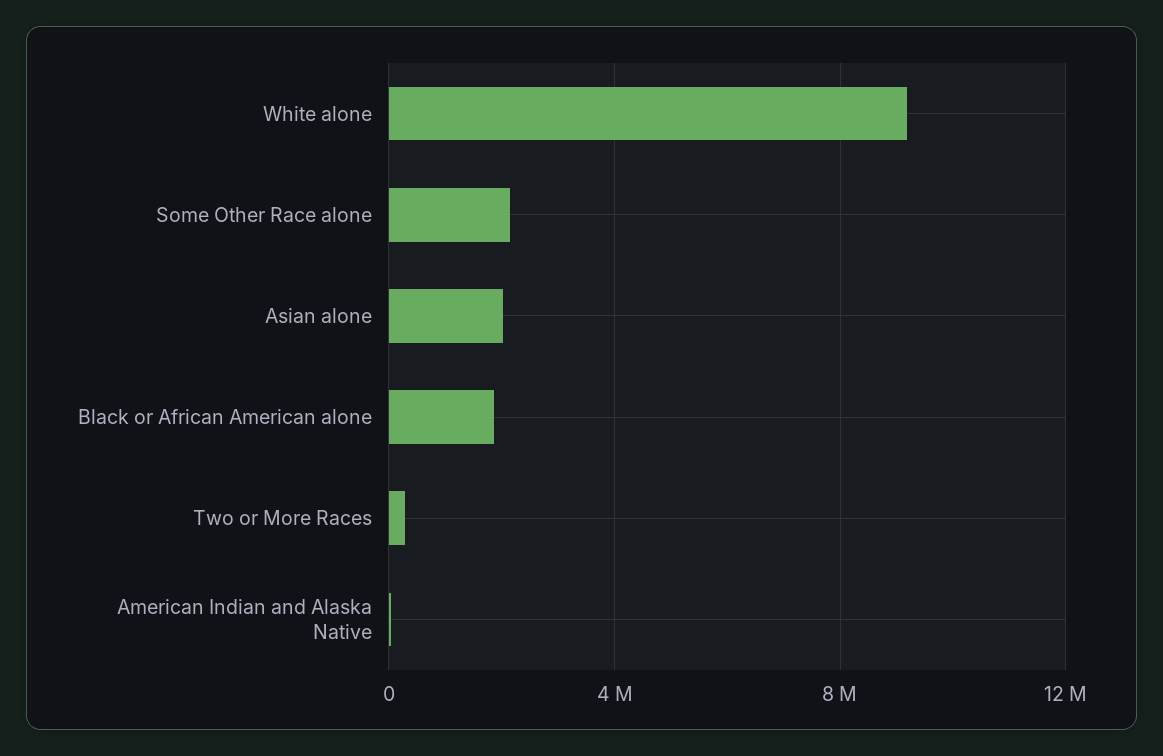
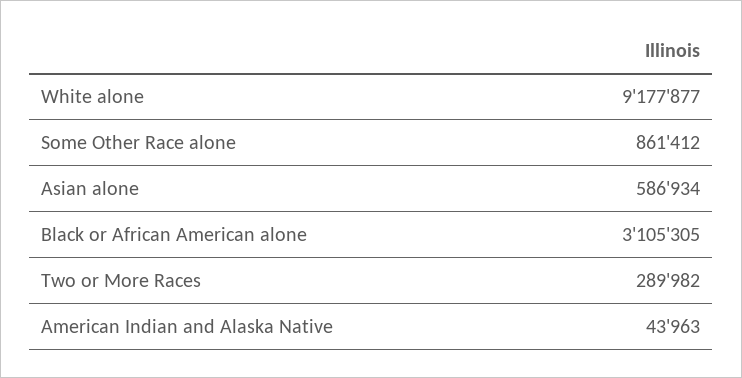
  {
    "White alone": 9177877,
-   "Some Other Race alone": 2000000,
+   "Some Other Race alone": 861412,
-   "Asian alone": 2000000,
+   "Asian alone": 586934,
-   "Black or African American alone": 2000000,
+   "Black or African American alone": 3105305,
    "Two or More Races": 289982,
    "American Indian and Alaska Native": 43963
  }

